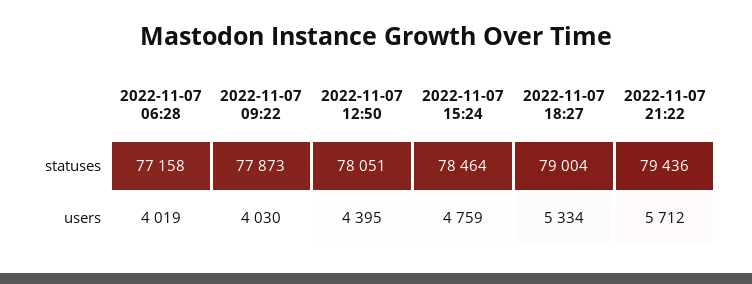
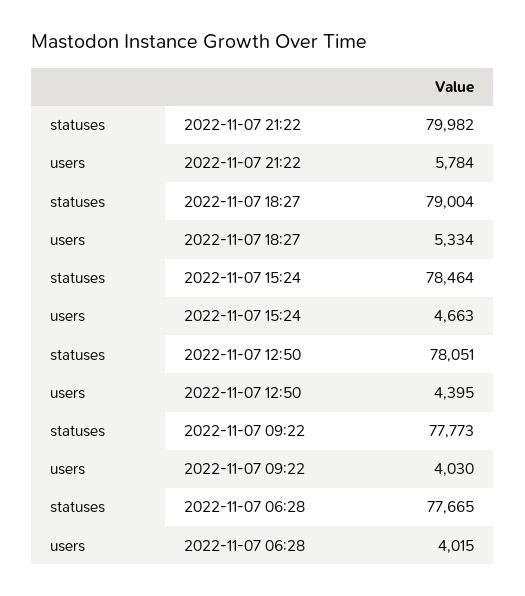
  {
    "2022-11-07 06:28": {
-     "statuses": 77158,
+     "statuses": 77665,
-     "users": 4019
+     "users": 4015
    },
    "2022-11-07 09:22": {
-     "statuses": 77873,
+     "statuses": 77773,
      "users": 4030
    },
    "2022-11-07 12:50": {
      "statuses": 78051,
      "users": 4395
    },
    "2022-11-07 15:24": {
      "statuses": 78464,
-     "users": 4759
+     "users": 4663
    },
    "2022-11-07 18:27": {
      "statuses": 79004,
      "users": 5334
    },
    "2022-11-07 21:22": {
-     "statuses": 79436,
+     "statuses": 79982,
-     "users": 5712
+     "users": 5784
    }
  }

